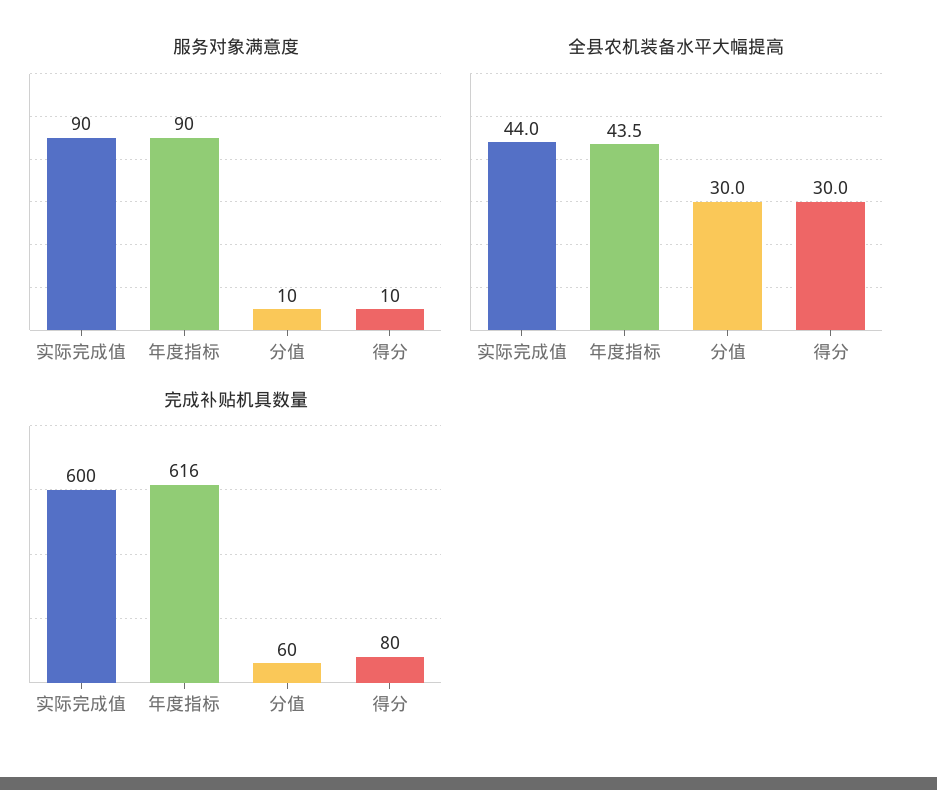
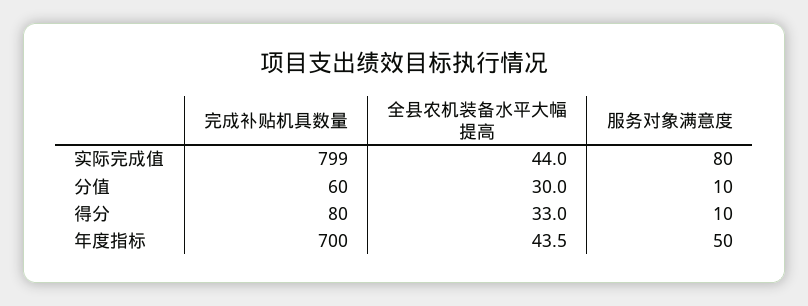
  {
    "服务对象满意度": {
-     "实际完成值": 90,
+     "实际完成值": 80,
-     "年度指标": 90,
+     "年度指标": 50,
      "分值": 10,
      "得分": 10
    },
    "全县农机装备水平大幅提高": {
      "实际完成值": 44,
      "年度指标": 43.5,
      "分值": 30,
-     "得分": 30
+     "得分": 33
    },
    "完成补贴机具数量": {
-     "实际完成值": 600,
+     "实际完成值": 799,
-     "年度指标": 616,
+     "年度指标": 700,
      "分值": 60,
      "得分": 80
    }
  }

